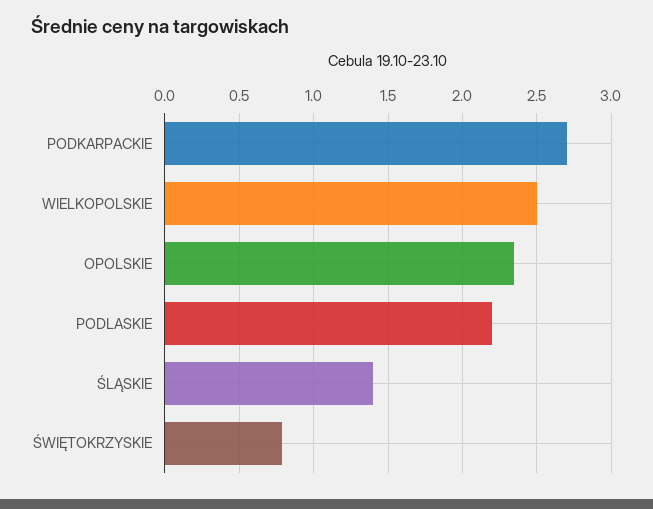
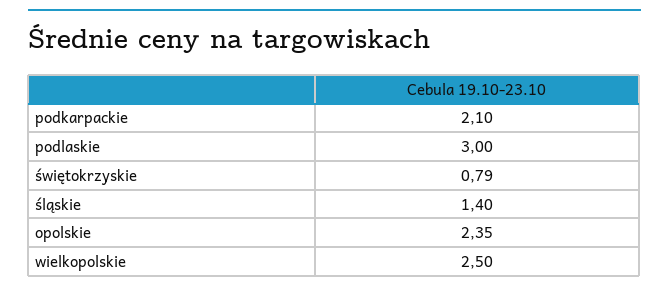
  {
-   "PODKARPACKIE": 2.7,
+   "PODKARPACKIE": 2.1,
    "WIELKOPOLSKIE": 2.5,
    "OPOLSKIE": 2.35,
-   "PODLASKIE": 2.2,
+   "PODLASKIE": 3,
    "ŚLĄSKIE": 1.4,
    "ŚWIĘTOKRZYSKIE": 0.79
  }

